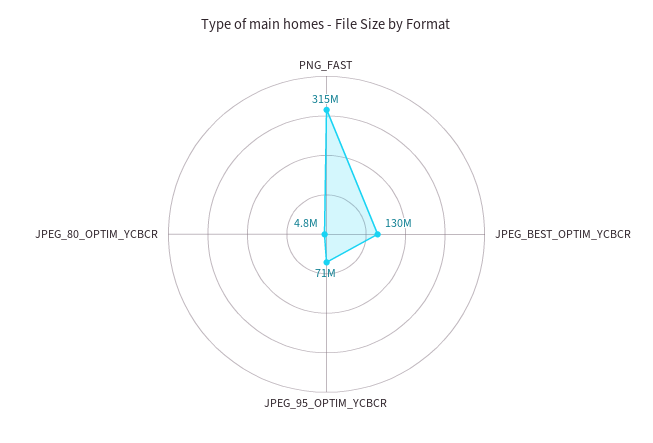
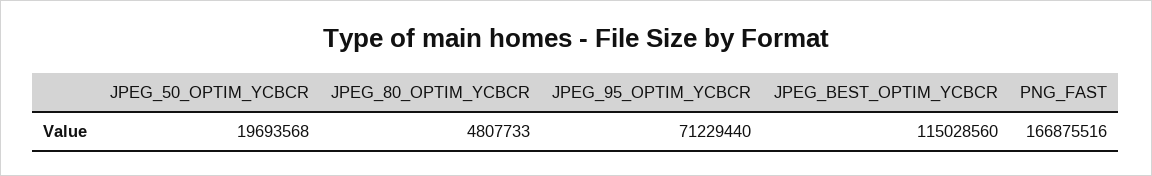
  {
-   "PNG_FAST": 315000000,
+   "PNG_FAST": 166875516,
-   "JPEG_BEST_OPTIM_YCBCR": 130000000,
+   "JPEG_BEST_OPTIM_YCBCR": 115028560,
    "JPEG_95_OPTIM_YCBCR": 71229440,
-   "JPEG_80_OPTIM_YCBCR": 4807733
+   "JPEG_80_OPTIM_YCBCR": 4807733,
+   "JPEG_50_OPTIM_YCBCR": 19693568
  }

